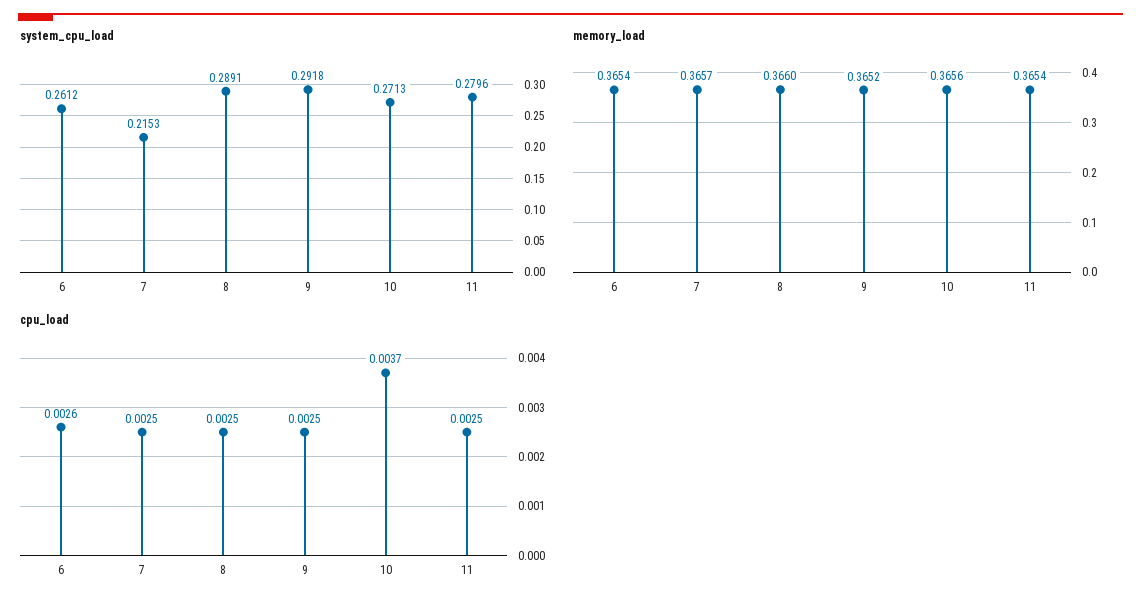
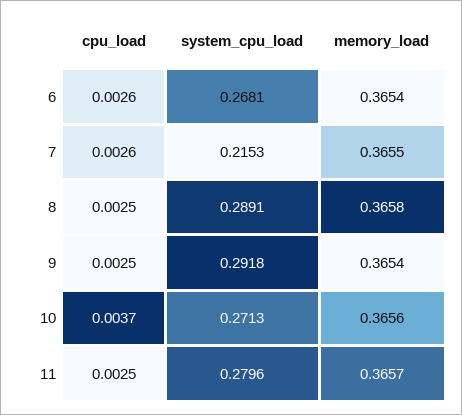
  {
    "system_cpu_load": {
-     "6": 0.2612,
+     "6": 0.2681,
      "7": 0.2153,
      "8": 0.2891,
      "9": 0.2918,
      "10": 0.2713,
      "11": 0.2796
    },
    "memory_load": {
      "6": 0.3654,
-     "7": 0.3657,
+     "7": 0.3655,
-     "8": 0.366,
+     "8": 0.3658,
-     "9": 0.3652,
+     "9": 0.3654,
      "10": 0.3656,
-     "11": 0.3654
+     "11": 0.3657
    },
    "cpu_load": {
      "6": 0.0026,
-     "7": 0.0025,
+     "7": 0.0026,
      "8": 0.0025,
      "9": 0.0025,
      "10": 0.0037,
      "11": 0.0025
    }
  }

